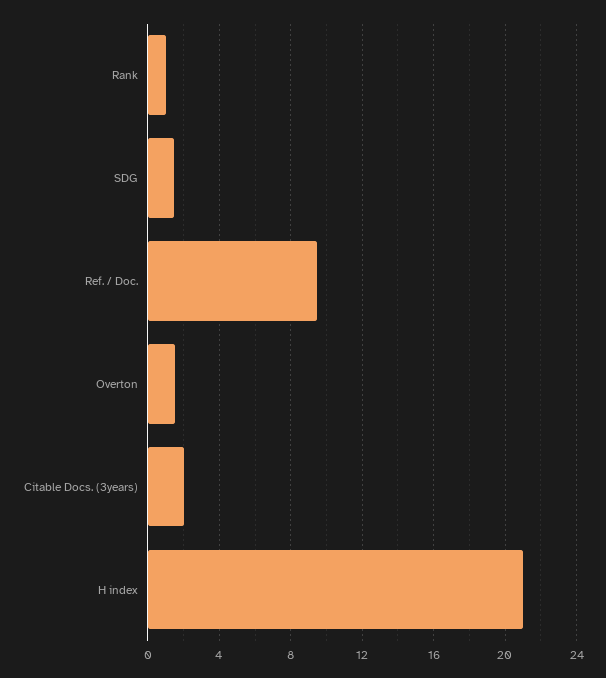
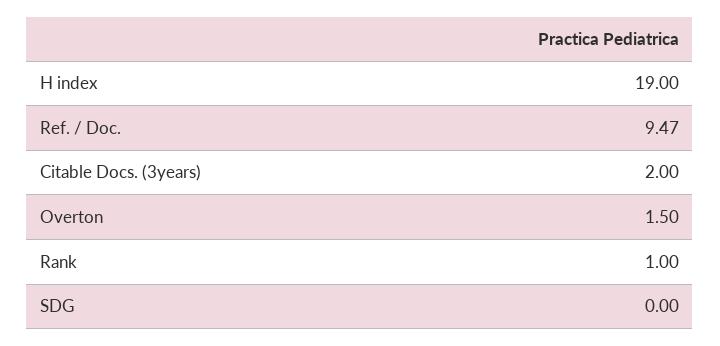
  {
    "Rank": 1,
-   "SDG": 1.5,
+   "SDG": 0,
    "Ref. / Doc.": 9.47,
    "Overton": 1.5,
    "Citable Docs. (3years)": 2,
-   "H index": 21
+   "H index": 19
  }

